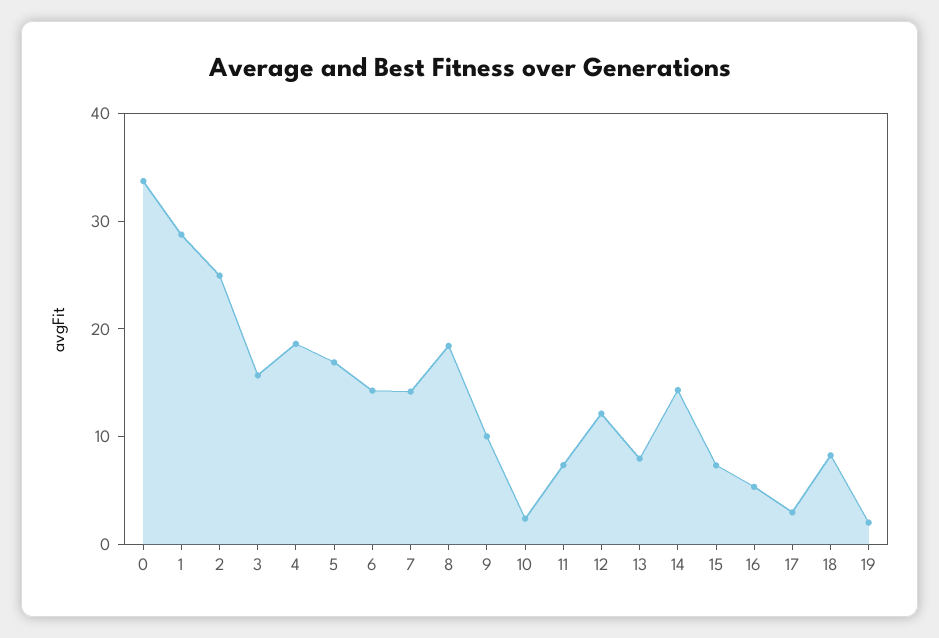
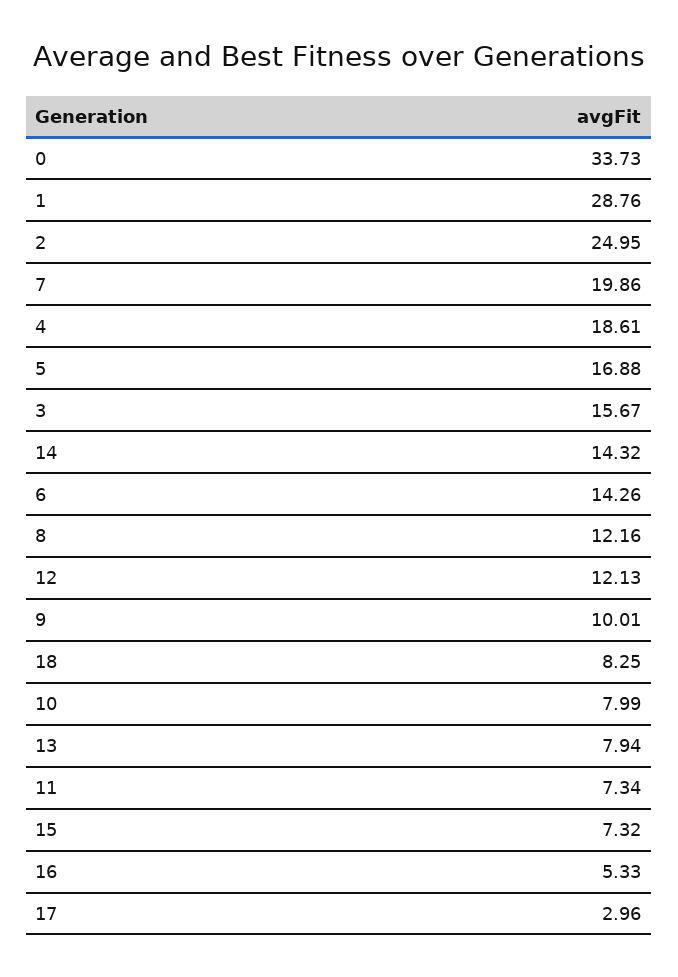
  {
    "0": 33.73,
    "1": 28.76,
    "2": 24.95,
    "3": 15.67,
    "4": 18.61,
    "5": 16.88,
    "6": 14.26,
-   "7": 14,
+   "7": 19.86,
-   "8": 18,
+   "8": 12.16,
    "9": 10.01,
-   "10": 2,
+   "10": 7.99,
    "11": 7.34,
    "12": 12.13,
    "13": 7.94,
    "14": 14.32,
    "15": 7.32,
    "16": 5.33,
    "17": 2.96,
-   "18": 8.25,
+   "18": 8.25
-   "19": 2
  }

